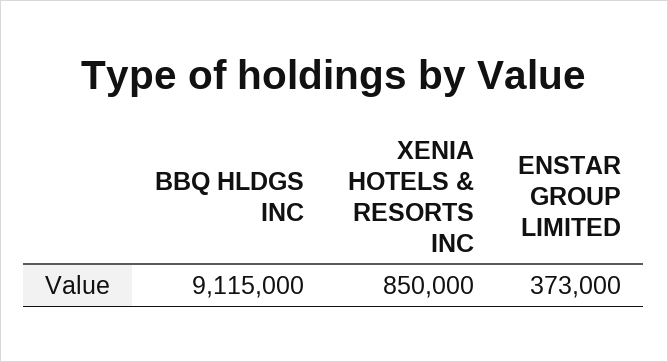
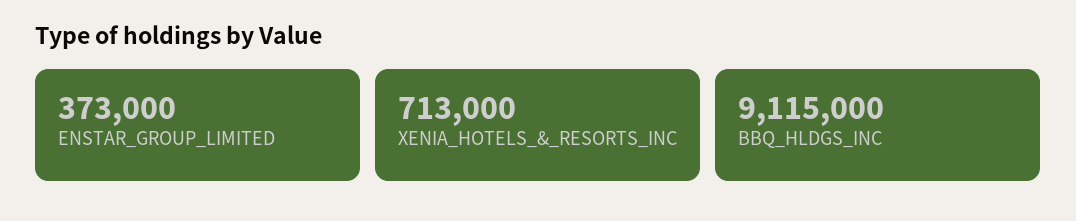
  {
    "BBQ HLDGS INC": 9115000,
-   "XENIA HOTELS & RESORTS INC": 850000,
+   "XENIA HOTELS & RESORTS INC": 713000,
    "ENSTAR GROUP LIMITED": 373000
  }

